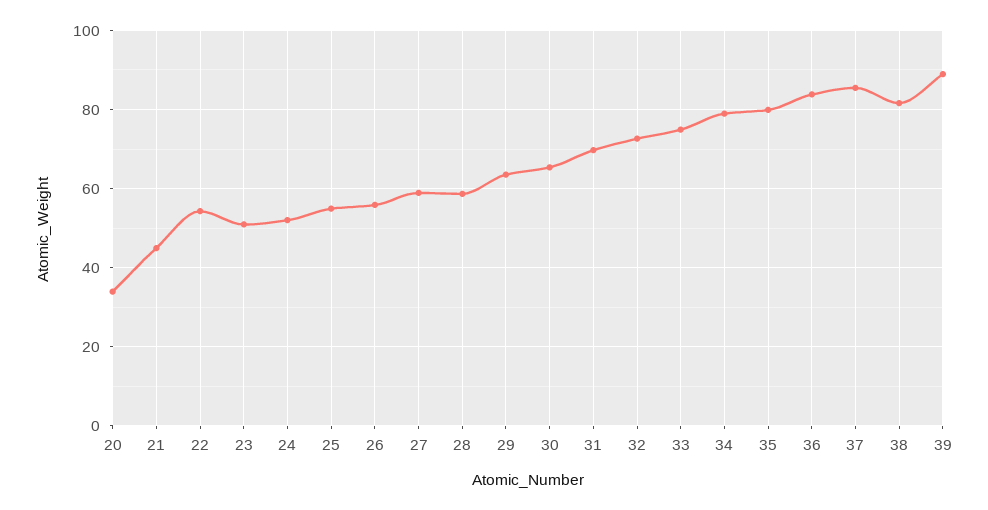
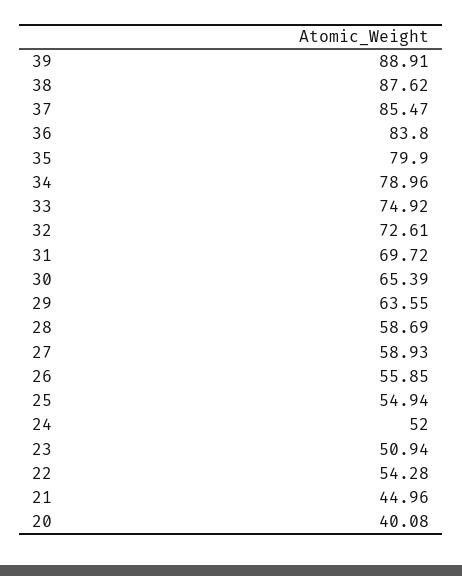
  {
-   "20": 34,
+   "20": 40.08,
    "21": 44.96,
    "22": 54.28,
    "23": 50.94,
    "24": 52,
    "25": 54.94,
    "26": 55.85,
    "27": 58.93,
    "28": 58.69,
    "29": 63.55,
    "30": 65.39,
    "31": 69.72,
    "32": 72.61,
    "33": 74.92,
    "34": 78.96,
    "35": 79.9,
    "36": 83.8,
    "37": 85.47,
-   "38": 82,
+   "38": 87.62,
    "39": 88.91
  }

